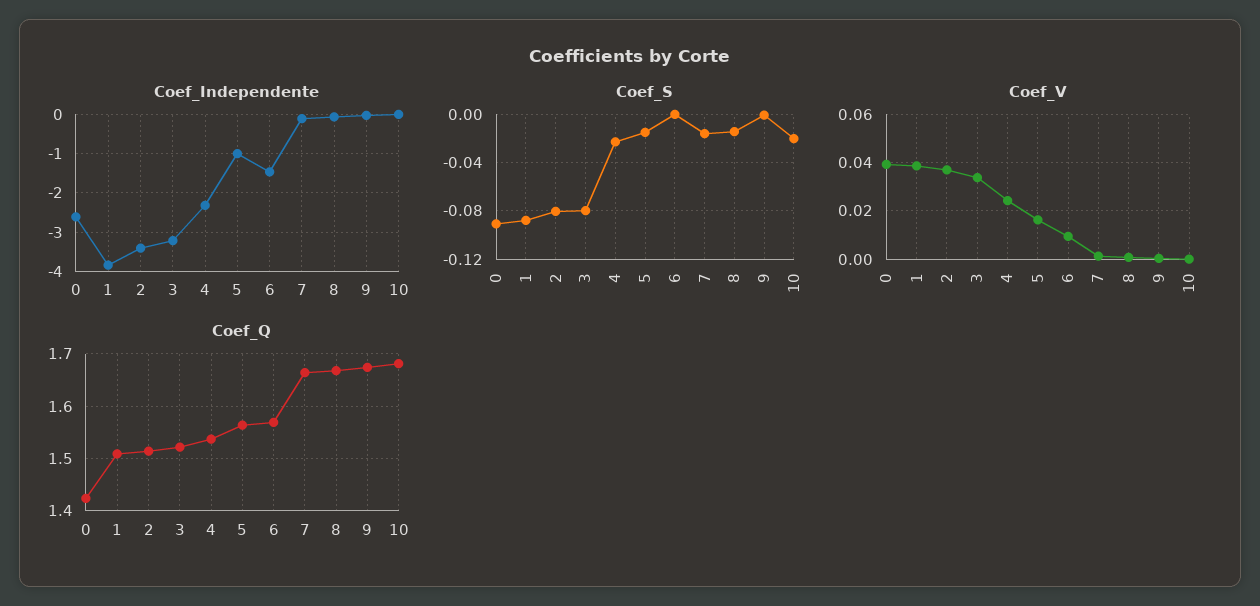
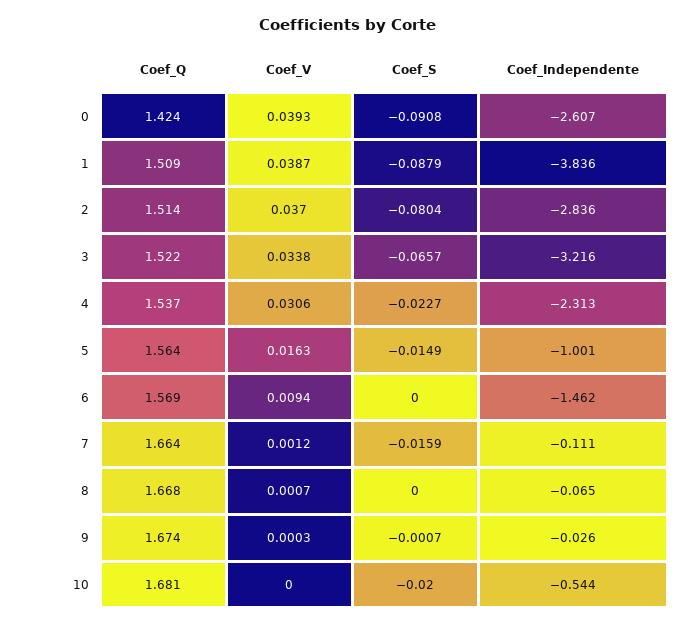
  {
    "Coef_Independente": {
      "0": -2.607,
      "1": -3.836,
-     "2": -3.4,
+     "2": -2.836,
      "3": -3.216,
      "4": -2.313,
      "5": -1.001,
      "6": -1.462,
      "7": -0.111,
      "8": -0.065,
      "9": -0.026,
-     "10": 0
+     "10": -0.544
    },
    "Coef_S": {
      "0": -0.0908,
      "1": -0.0879,
      "2": -0.0804,
-     "3": -0.08,
+     "3": -0.0657,
      "4": -0.0227,
      "5": -0.0149,
      "6": 0,
      "7": -0.0159,
-     "8": -0.015,
+     "8": 0,
      "9": -0.0007,
      "10": -0.02
    },
    "Coef_V": {
      "0": 0.0393,
      "1": 0.0387,
      "2": 0.037,
      "3": 0.0338,
-     "4": 0.025,
+     "4": 0.0306,
      "5": 0.0163,
      "6": 0.0094,
      "7": 0.0012,
      "8": 0.0007,
      "9": 0.0003,
      "10": 0
    },
    "Coef_Q": {
      "0": 1.424,
      "1": 1.509,
      "2": 1.514,
      "3": 1.522,
      "4": 1.537,
      "5": 1.564,
      "6": 1.569,
      "7": 1.664,
      "8": 1.668,
      "9": 1.674,
      "10": 1.681
    }
  }

